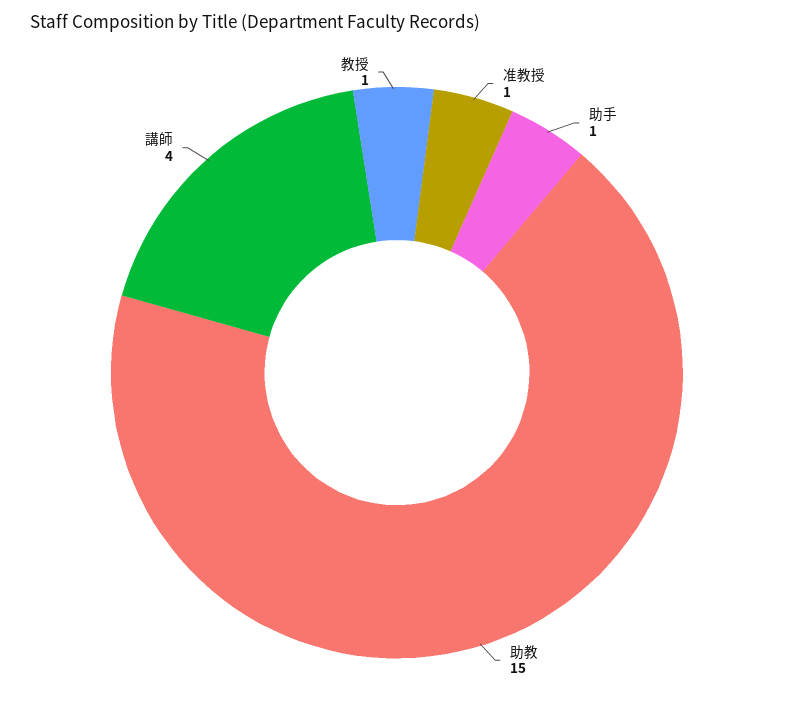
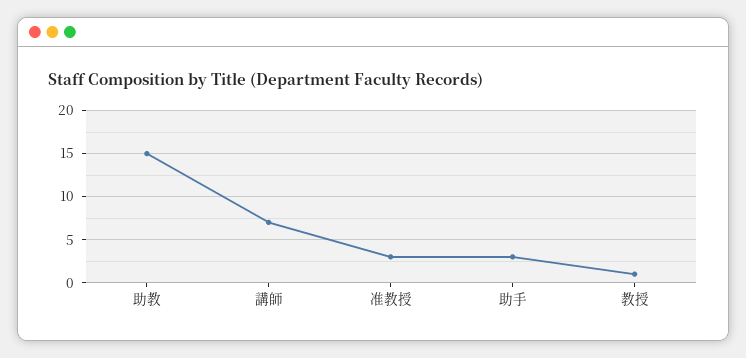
  {
-   "准教授": 1,
+   "准教授": 3,
-   "助手": 1,
+   "助手": 3,
    "助教": 15,
-   "講師": 4,
+   "講師": 7,
    "教授": 1
  }

